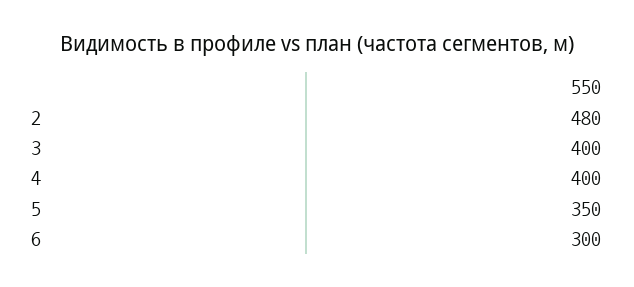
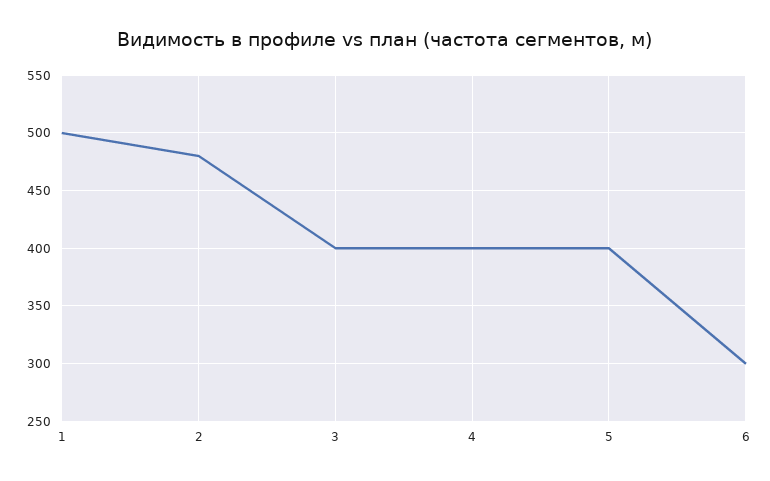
  {
    "2": 480,
    "3": 400,
    "4": 400,
-   "5": 350,
+   "5": 400,
-   "6": 300
+   "6": 300,
+   "1": 500
  }

